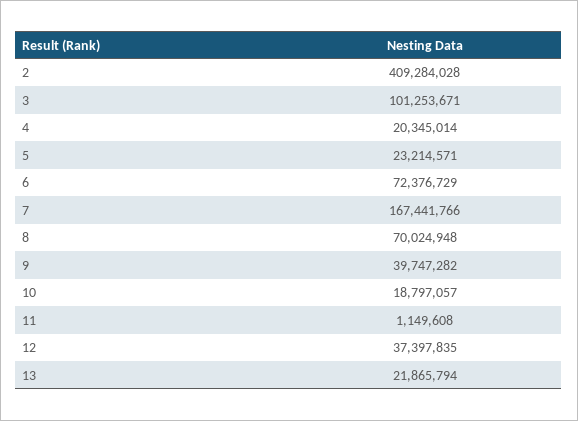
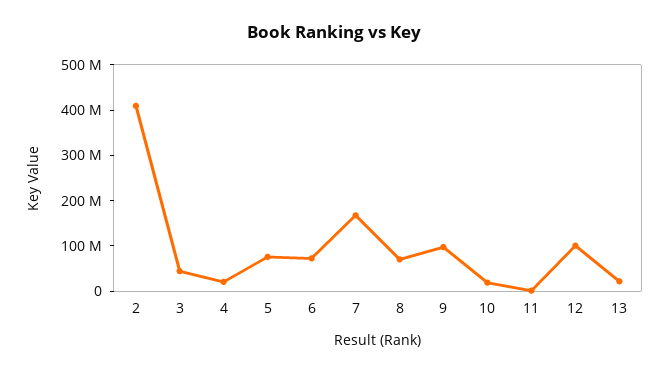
  {
    "2": 409284028,
-   "3": 101253671,
+   "3": 40000000,
    "4": 20345014,
-   "5": 23214571,
+   "5": 80000000,
    "6": 72376729,
    "7": 167441766,
    "8": 70024948,
-   "9": 39747282,
+   "9": 100000000,
    "10": 18797057,
    "11": 1149608,
-   "12": 37397835,
+   "12": 100000000,
    "13": 21865794
  }

